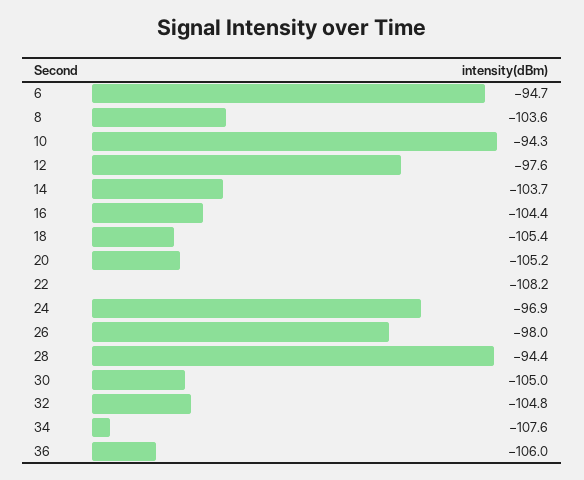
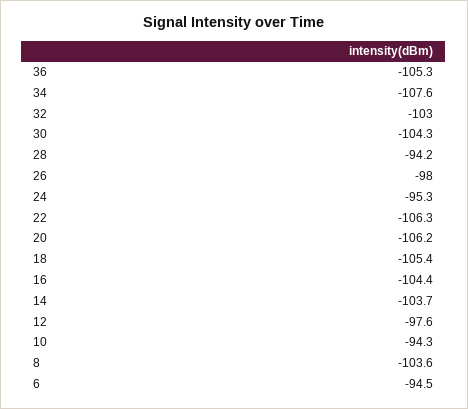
  {
-   "6": -94.7,
+   "6": -94.5,
    "8": -103.6,
    "10": -94.3,
    "12": -97.6,
    "14": -103.7,
    "16": -104.4,
    "18": -105.4,
-   "20": -105.2,
+   "20": -106.2,
-   "22": -108.2,
+   "22": -106.3,
-   "24": -96.9,
+   "24": -95.3,
    "26": -98,
-   "28": -94.4,
+   "28": -94.2,
-   "30": -105,
+   "30": -104.3,
-   "32": -104.8,
+   "32": -103,
    "34": -107.6,
-   "36": -106
+   "36": -105.3
  }

